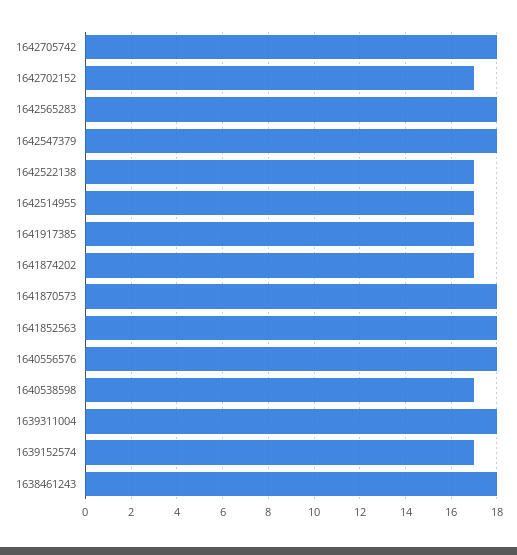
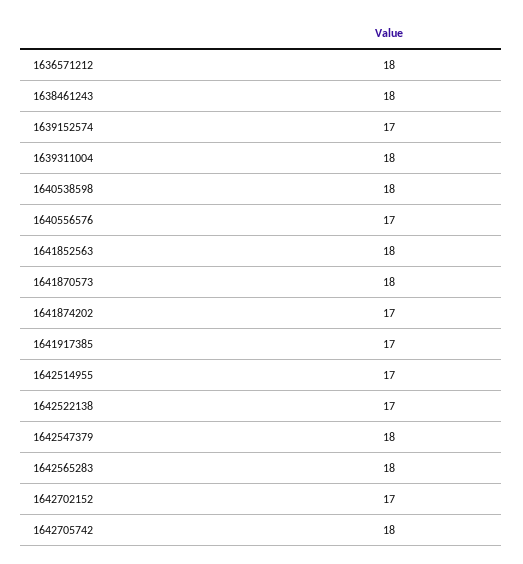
  {
    "1642705742": 18,
    "1642702152": 17,
    "1642565283": 18,
    "1642547379": 18,
    "1642522138": 17,
    "1642514955": 17,
    "1641917385": 17,
    "1641874202": 17,
    "1641870573": 18,
    "1641852563": 18,
-   "1640556576": 18,
+   "1640556576": 17,
-   "1640538598": 17,
+   "1640538598": 18,
    "1639311004": 18,
    "1639152574": 17,
-   "1638461243": 18
+   "1638461243": 18,
+   "1636571212": 18
  }

